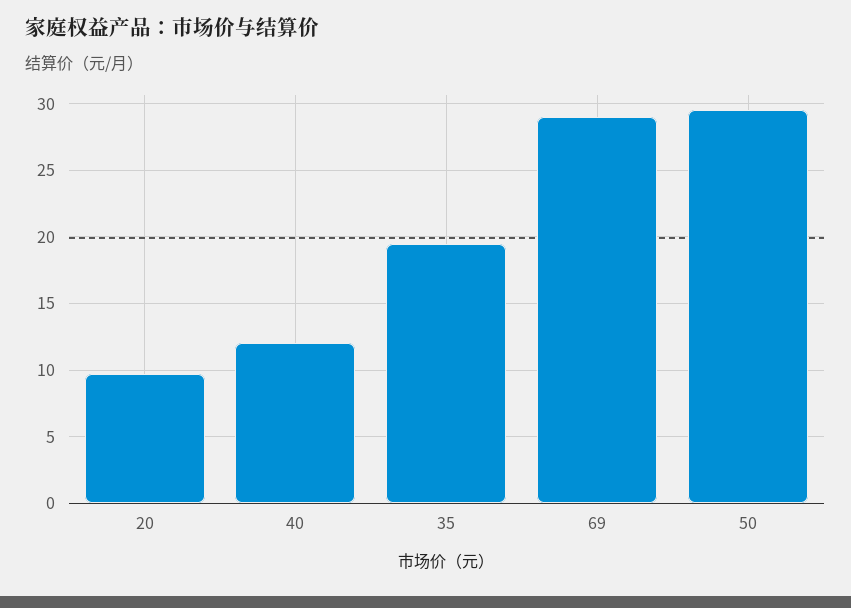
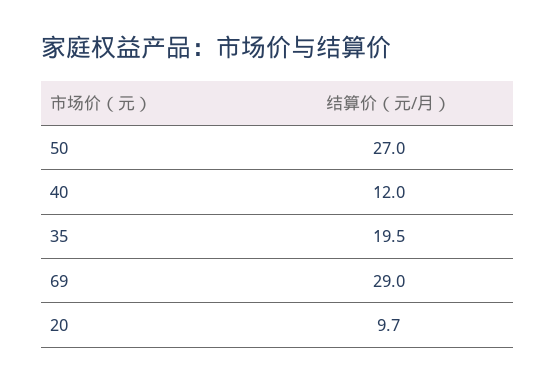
  {
    "20": 9.7,
    "40": 12,
    "35": 19.5,
    "69": 29,
-   "50": 29.5
+   "50": 27
  }

